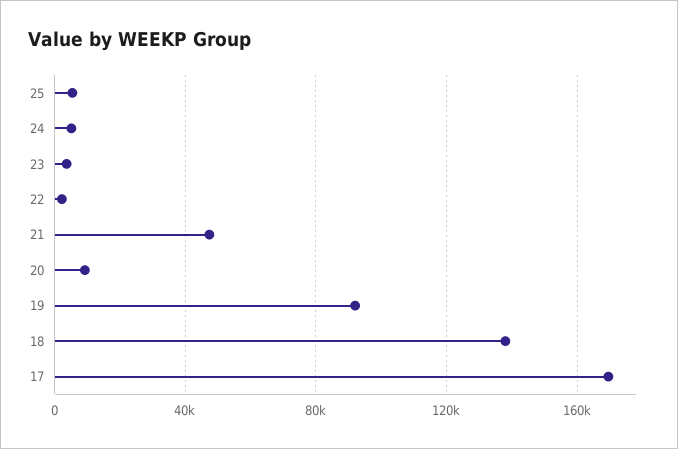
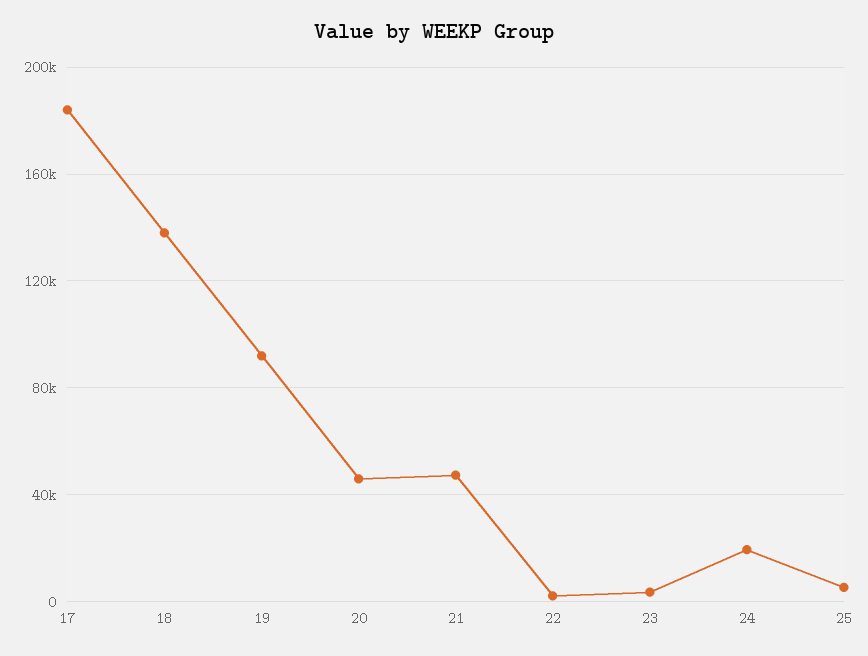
  {
    "25": 5000,
-   "24": 5000,
+   "24": 20000,
    "23": 5000,
    "22": 0,
    "21": 45000,
-   "20": 10000,
+   "20": 45000,
    "19": 90000,
    "18": 140000,
-   "17": 170000
+   "17": 185000
  }

